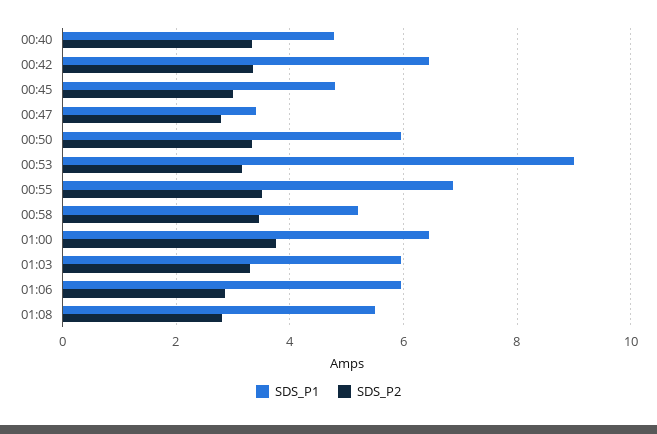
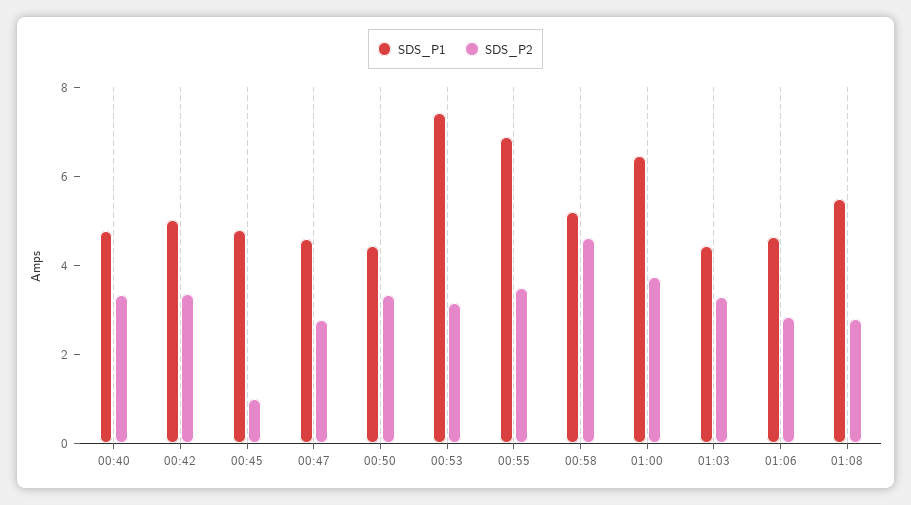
  {
    "SDS_P1": {
      "00:40": 4.8,
-     "00:42": 6.4,
+     "00:42": 5,
      "00:45": 4.8,
-     "00:47": 3.4,
+     "00:47": 4.5,
-     "00:50": 6,
+     "00:50": 4.5,
-     "00:53": 9,
+     "00:53": 7.5,
      "00:55": 6.8,
      "00:58": 5.2,
      "01:00": 6.4,
-     "01:03": 6,
+     "01:03": 4.5,
-     "01:06": 6,
+     "01:06": 4.5,
      "01:08": 5.6
    },
    "SDS_P2": {
      "00:40": 3.4,
      "00:42": 3.4,
-     "00:45": 3,
+     "00:45": 1,
      "00:47": 2.8,
      "00:50": 3.4,
      "00:53": 3.2,
      "00:55": 3.6,
-     "00:58": 3.4,
+     "00:58": 4.5,
      "01:00": 3.8,
      "01:03": 3.4,
      "01:06": 2.8,
      "01:08": 2.8
    }
  }

